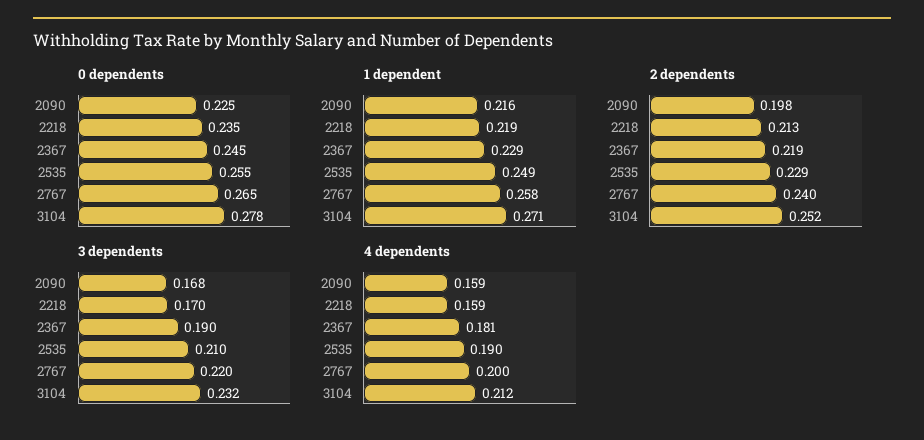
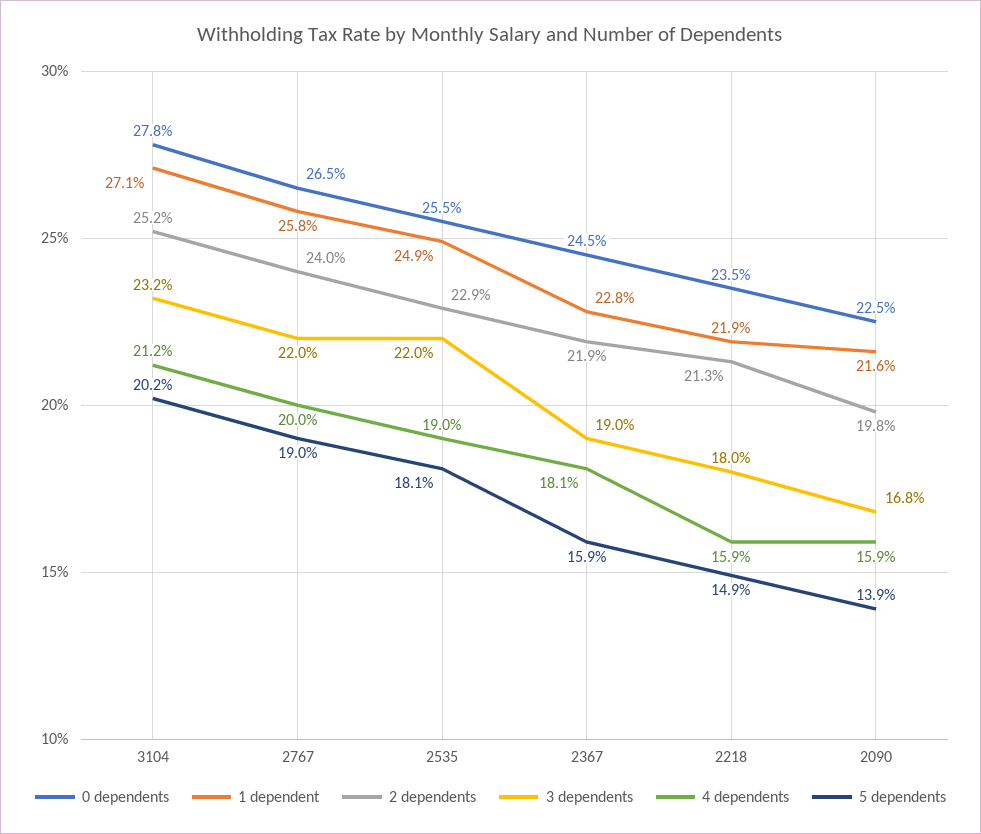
  {
    "0 dependents": {
      "2090": 0.225,
      "2218": 0.235,
      "2367": 0.245,
      "2535": 0.255,
      "2767": 0.265,
      "3104": 0.278
    },
    "1 dependent": {
      "2090": 0.216,
      "2218": 0.219,
-     "2367": 0.229,
+     "2367": 0.228,
      "2535": 0.249,
      "2767": 0.258,
      "3104": 0.271
    },
    "2 dependents": {
      "2090": 0.198,
      "2218": 0.213,
      "2367": 0.219,
      "2535": 0.229,
      "2767": 0.24,
      "3104": 0.252
    },
    "3 dependents": {
      "2090": 0.168,
-     "2218": 0.17,
+     "2218": 0.18,
      "2367": 0.19,
-     "2535": 0.21,
+     "2535": 0.22,
      "2767": 0.22,
      "3104": 0.232
    },
    "4 dependents": {
      "2090": 0.159,
      "2218": 0.159,
      "2367": 0.181,
      "2535": 0.19,
      "2767": 0.2,
      "3104": 0.212
-   }
+   },
+   "5 dependents": {
+     "3104": 0.202,
+     "2767": 0.19,
+     "2535": 0.181,
+     "2367": 0.159,
+     "2218": 0.149,
+     "2090": 0.139
+   }
  }

